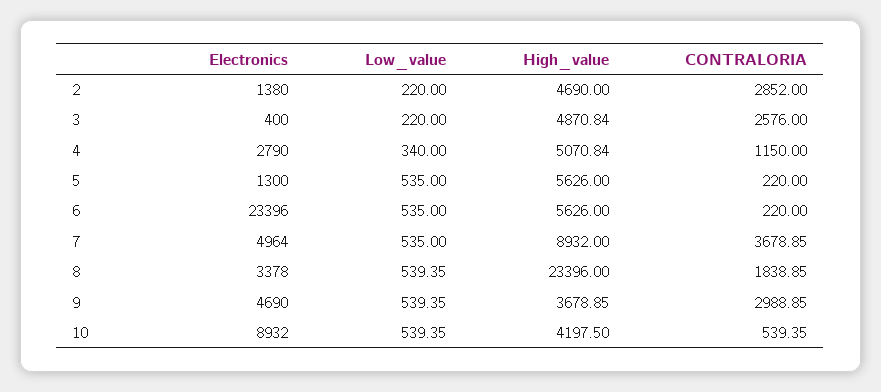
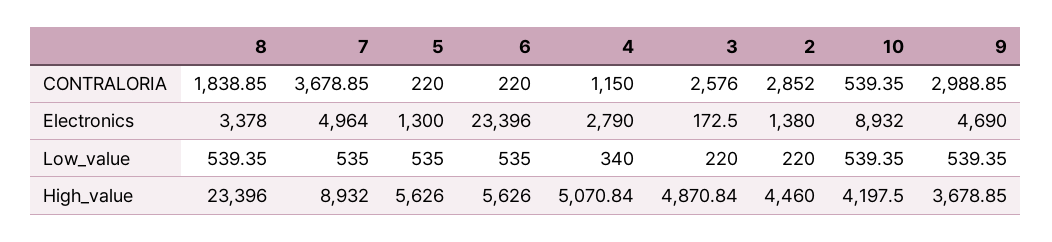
  {
    "Electronics": {
      "2": 1380,
-     "3": 400,
+     "3": 172.5,
      "4": 2790,
      "5": 1300,
      "6": 23396,
      "7": 4964,
      "8": 3378,
      "9": 4690,
      "10": 8932
    },
    "Low_value": {
      "2": 220,
      "3": 220,
      "4": 340,
      "5": 535,
      "6": 535,
      "7": 535,
      "8": 539.35,
      "9": 539.35,
      "10": 539.35
    },
    "High_value": {
-     "2": 4690,
+     "2": 4460,
      "3": 4870.84,
      "4": 5070.84,
      "5": 5626,
      "6": 5626,
      "7": 8932,
      "8": 23396,
      "9": 3678.85,
      "10": 4197.5
    },
    "CONTRALORIA": {
      "2": 2852,
      "3": 2576,
      "4": 1150,
      "5": 220,
      "6": 220,
      "7": 3678.85,
      "8": 1838.85,
      "9": 2988.85,
      "10": 539.35
    }
  }

